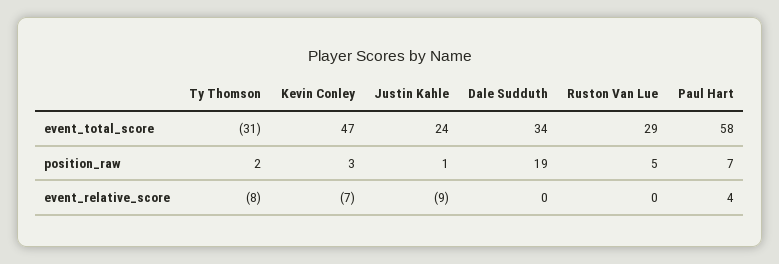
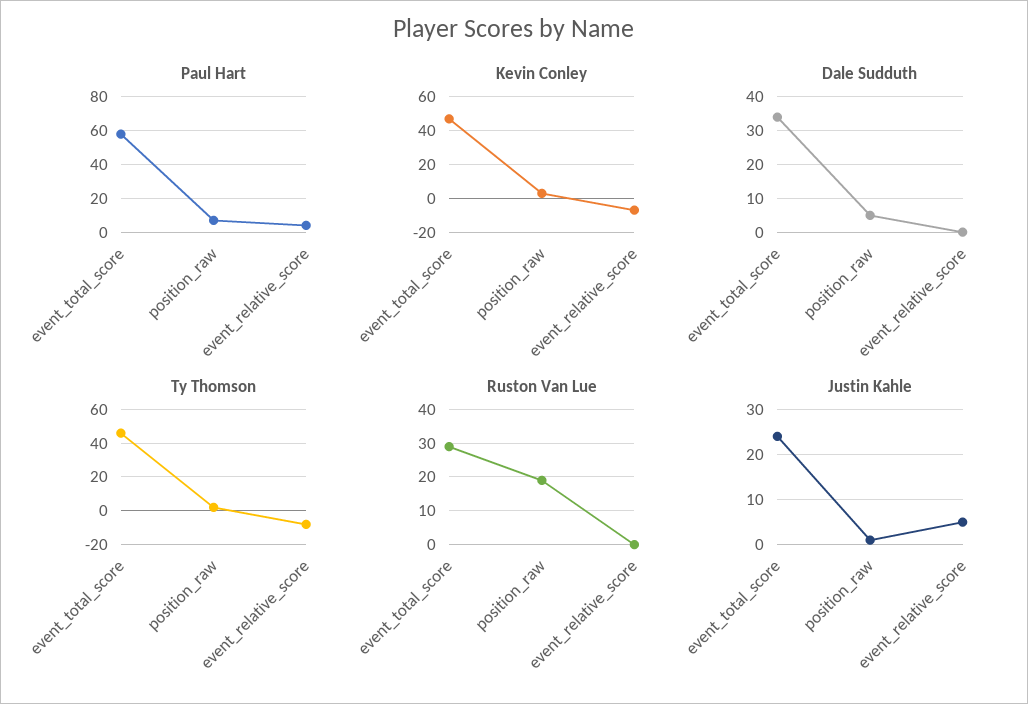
  {
    "Ty Thomson": {
-     "event_total_score": -31,
+     "event_total_score": 45,
      "position_raw": 2,
      "event_relative_score": -8
    },
    "Kevin Conley": {
      "event_total_score": 47,
      "position_raw": 3,
      "event_relative_score": -7
    },
    "Justin Kahle": {
      "event_total_score": 24,
      "position_raw": 1,
-     "event_relative_score": -9
+     "event_relative_score": 5
    },
    "Dale Sudduth": {
      "event_total_score": 34,
-     "position_raw": 19,
+     "position_raw": 5,
      "event_relative_score": 0
    },
    "Ruston Van Lue": {
      "event_total_score": 29,
-     "position_raw": 5,
+     "position_raw": 20,
      "event_relative_score": 0
    },
    "Paul Hart": {
      "event_total_score": 58,
      "position_raw": 7,
      "event_relative_score": 4
    }
  }

